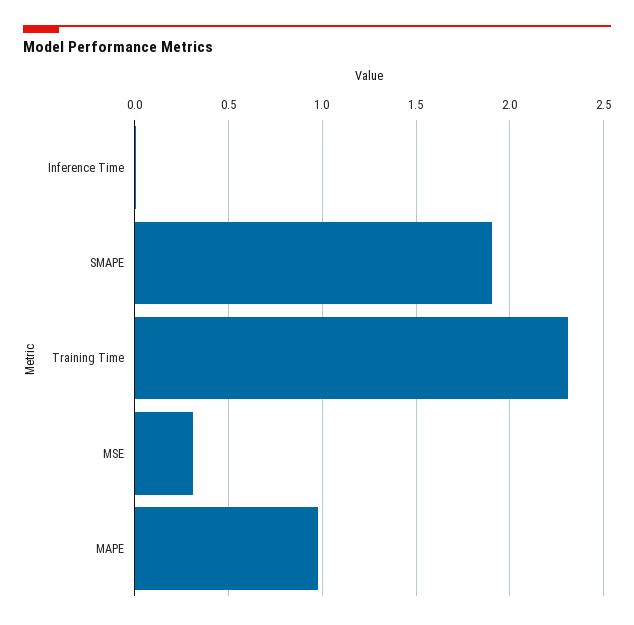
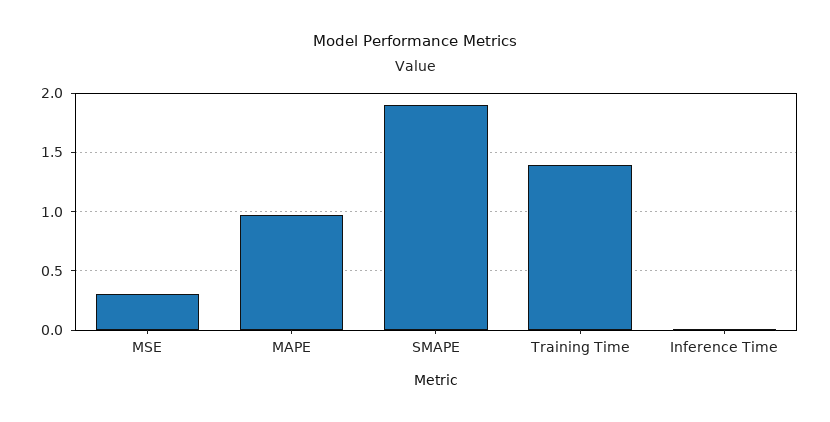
  {
    "Inference Time": 0,
    "SMAPE": 1.9,
-   "Training Time": 2.3,
+   "Training Time": 1.4,
    "MSE": 0.3,
    "MAPE": 1
  }

